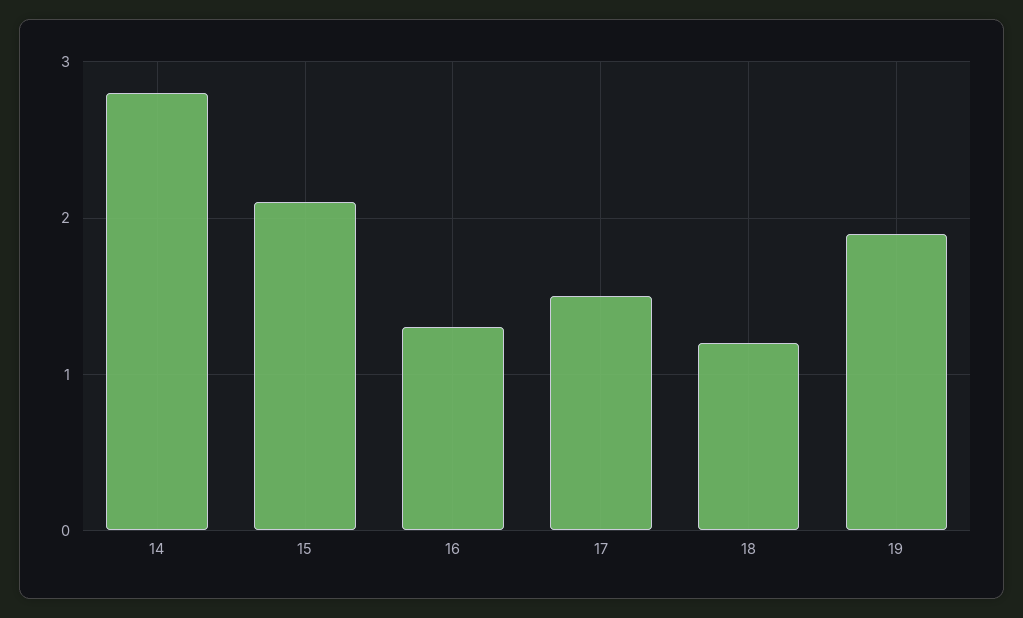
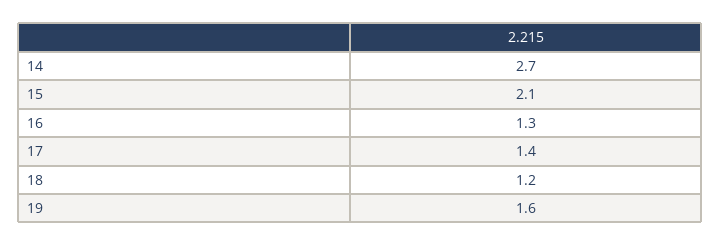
  {
-   "14": 2.8,
+   "14": 2.7,
    "15": 2.1,
    "16": 1.3,
-   "17": 1.5,
+   "17": 1.4,
    "18": 1.2,
-   "19": 1.9
+   "19": 1.6
  }

